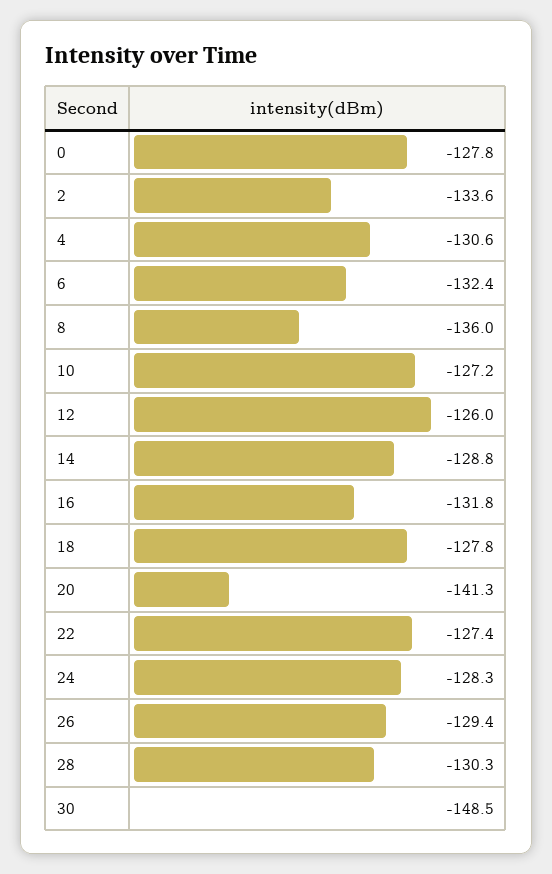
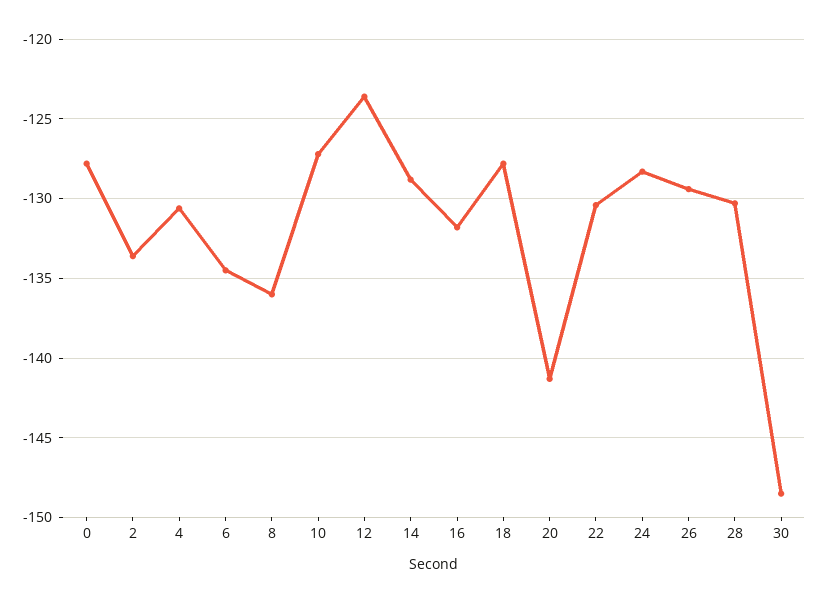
  {
    "0": -127.8,
    "2": -133.6,
    "4": -130.6,
-   "6": -132.4,
+   "6": -134.5,
    "8": -136,
    "10": -127.2,
-   "12": -126,
+   "12": -123.5,
    "14": -128.8,
    "16": -131.8,
    "18": -127.8,
    "20": -141.3,
-   "22": -127.4,
+   "22": -130.5,
    "24": -128.3,
    "26": -129.4,
    "28": -130.3,
    "30": -148.5
  }

